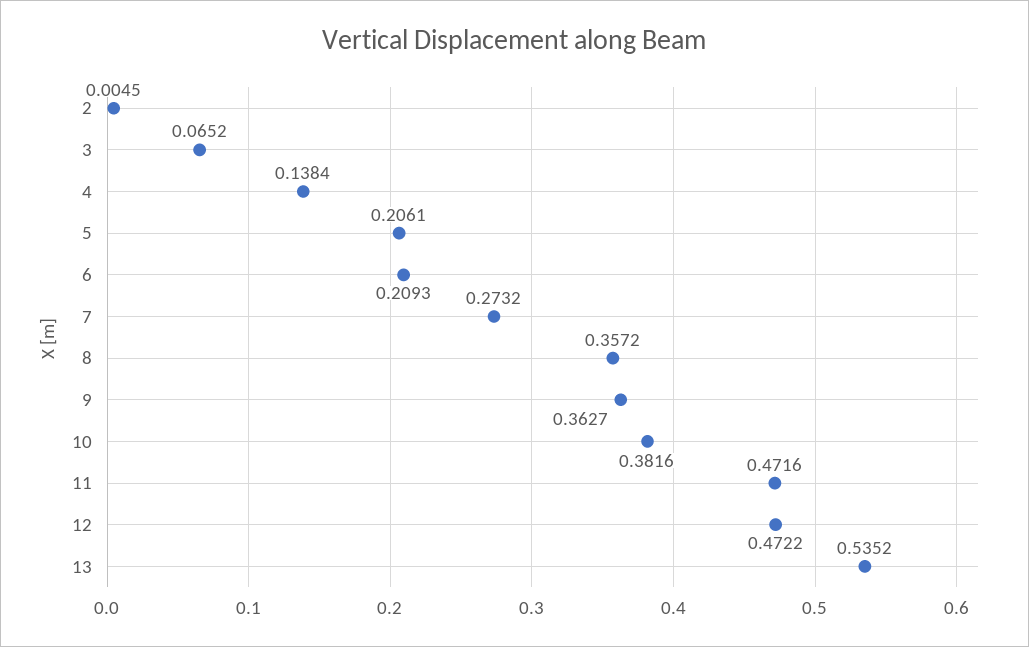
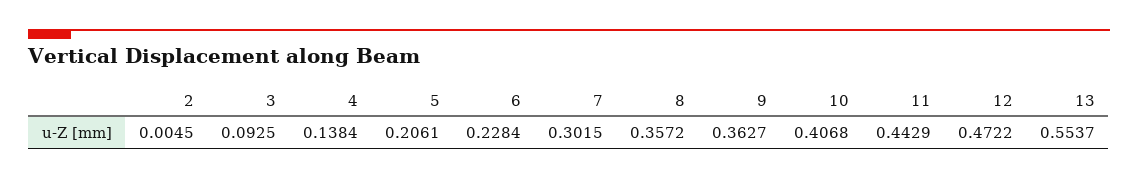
  {
    "2": 0.0045,
-   "3": 0.0652,
+   "3": 0.0925,
    "4": 0.1384,
    "5": 0.2061,
-   "6": 0.2093,
+   "6": 0.2284,
-   "7": 0.2732,
+   "7": 0.3015,
    "8": 0.3572,
    "9": 0.3627,
-   "10": 0.3816,
+   "10": 0.4068,
-   "11": 0.4716,
+   "11": 0.4429,
    "12": 0.4722,
-   "13": 0.5352
+   "13": 0.5537
  }

